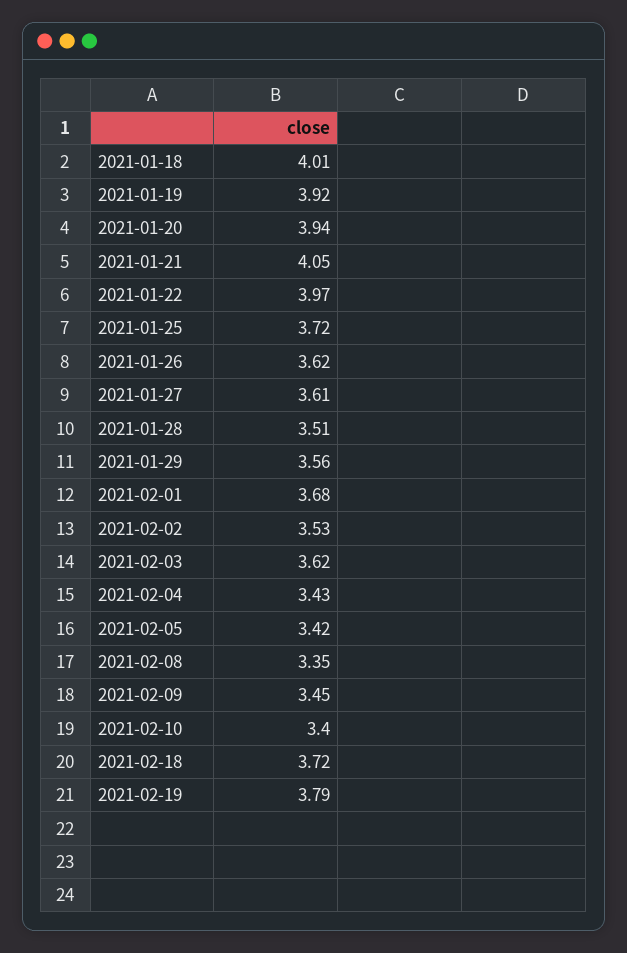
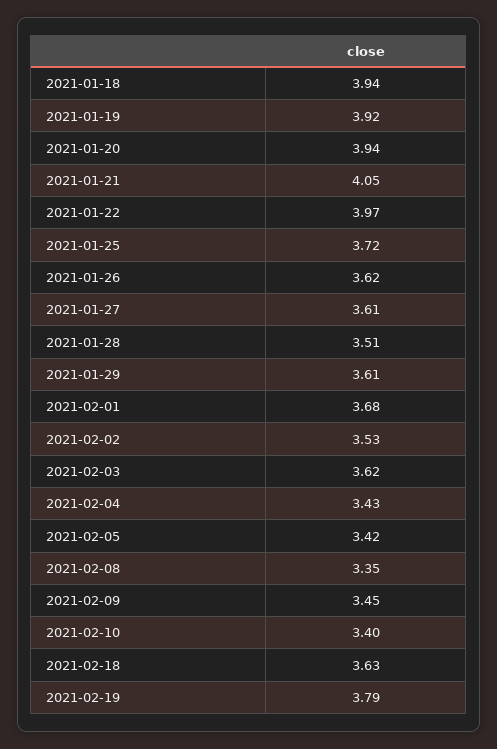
  {
-   "2021-01-18": 4.01,
+   "2021-01-18": 3.94,
    "2021-01-19": 3.92,
    "2021-01-20": 3.94,
    "2021-01-21": 4.05,
    "2021-01-22": 3.97,
    "2021-01-25": 3.72,
    "2021-01-26": 3.62,
    "2021-01-27": 3.61,
    "2021-01-28": 3.51,
-   "2021-01-29": 3.56,
+   "2021-01-29": 3.61,
    "2021-02-01": 3.68,
    "2021-02-02": 3.53,
    "2021-02-03": 3.62,
    "2021-02-04": 3.43,
    "2021-02-05": 3.42,
    "2021-02-08": 3.35,
    "2021-02-09": 3.45,
    "2021-02-10": 3.4,
-   "2021-02-18": 3.72,
+   "2021-02-18": 3.63,
    "2021-02-19": 3.79
  }

